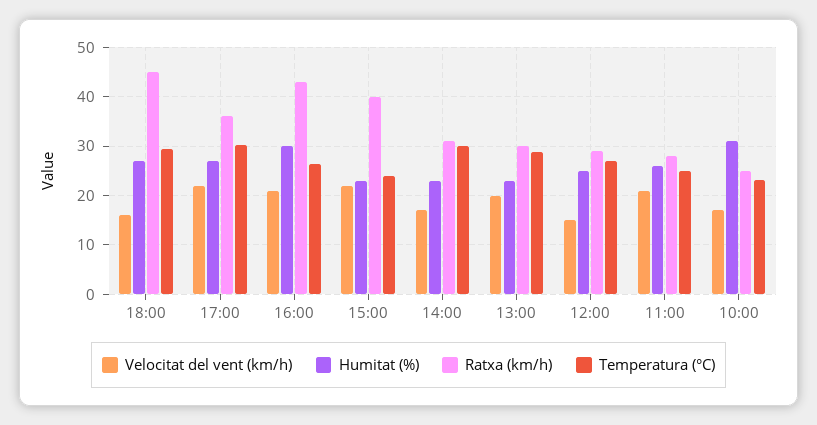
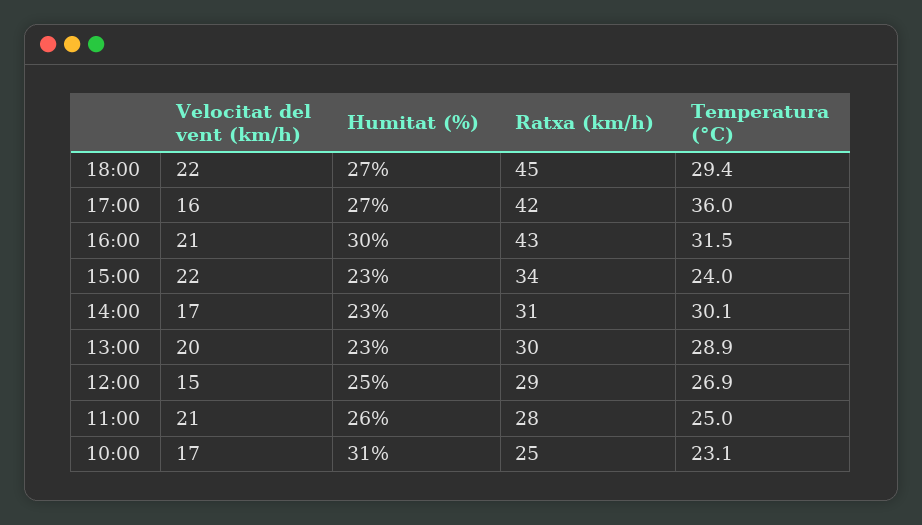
  {
    "Velocitat del vent (km/h)": {
-     "18:00": 16,
+     "18:00": 22,
-     "17:00": 22,
+     "17:00": 16,
      "16:00": 21,
      "15:00": 22,
      "14:00": 17,
      "13:00": 20,
      "12:00": 15,
      "11:00": 21,
      "10:00": 17
    },
    "Humitat (%)": {
      "18:00": 27,
      "17:00": 27,
      "16:00": 30,
      "15:00": 23,
      "14:00": 23,
      "13:00": 23,
      "12:00": 25,
      "11:00": 26,
      "10:00": 31
    },
    "Ratxa (km/h)": {
      "18:00": 45,
-     "17:00": 36,
+     "17:00": 42,
      "16:00": 43,
-     "15:00": 40,
+     "15:00": 34,
      "14:00": 31,
      "13:00": 30,
      "12:00": 29,
      "11:00": 28,
      "10:00": 25
    },
    "Temperatura (°C)": {
      "18:00": 29.4,
-     "17:00": 30,
+     "17:00": 36,
-     "16:00": 26,
+     "16:00": 31.5,
      "15:00": 24,
      "14:00": 30.1,
      "13:00": 28.9,
      "12:00": 26.9,
      "11:00": 25,
      "10:00": 23.1
    }
  }

